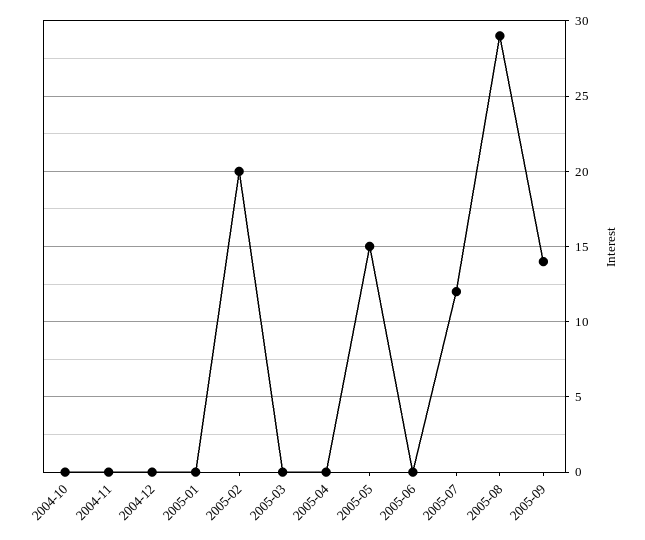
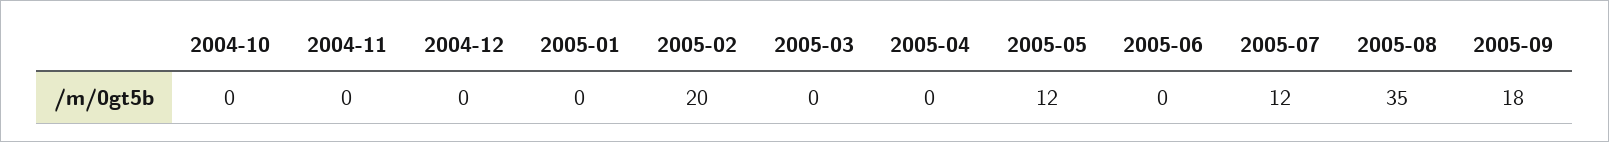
  {
    "2004-10": 0,
    "2004-11": 0,
    "2004-12": 0,
    "2005-01": 0,
    "2005-02": 20,
    "2005-03": 0,
    "2005-04": 0,
-   "2005-05": 15,
+   "2005-05": 12,
    "2005-06": 0,
    "2005-07": 12,
-   "2005-08": 29,
+   "2005-08": 35,
-   "2005-09": 14
+   "2005-09": 18
  }

